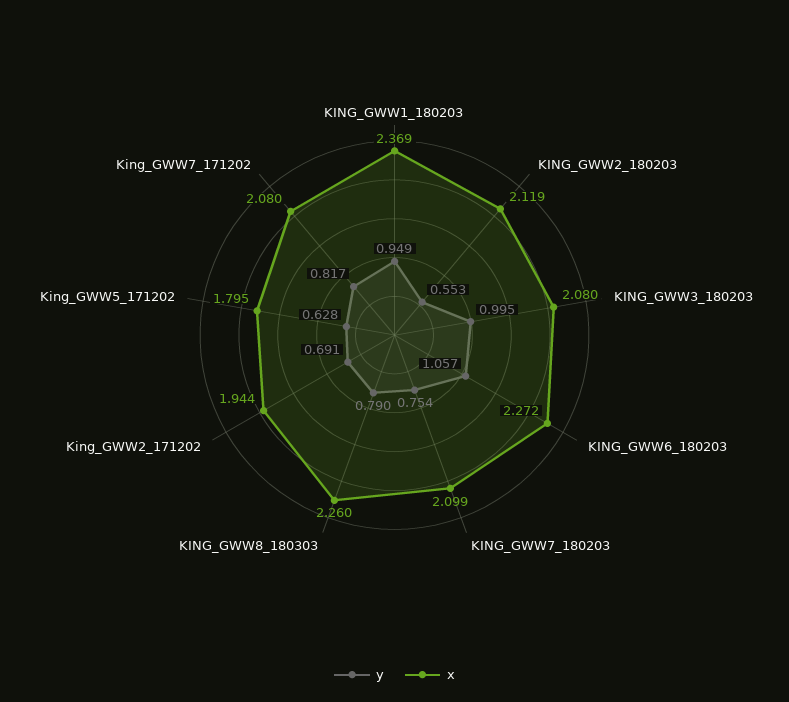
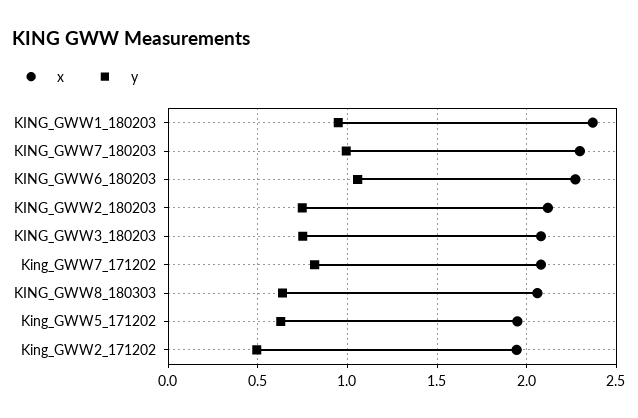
  {
    "y": {
      "KING_GWW1_180203": 0.949,
-     "KING_GWW2_180203": 0.553,
+     "KING_GWW2_180203": 0.75,
-     "KING_GWW3_180203": 0.995,
+     "KING_GWW3_180203": 0.75,
      "KING_GWW6_180203": 1.057,
-     "KING_GWW7_180203": 0.754,
+     "KING_GWW7_180203": 1,
-     "KING_GWW8_180303": 0.79,
+     "KING_GWW8_180303": 0.65,
-     "King_GWW2_171202": 0.691,
+     "King_GWW2_171202": 0.5,
      "King_GWW5_171202": 0.628,
      "King_GWW7_171202": 0.817
    },
    "x": {
      "KING_GWW1_180203": 2.369,
      "KING_GWW2_180203": 2.119,
      "KING_GWW3_180203": 2.08,
      "KING_GWW6_180203": 2.272,
-     "KING_GWW7_180203": 2.099,
+     "KING_GWW7_180203": 2.3,
-     "KING_GWW8_180303": 2.26,
+     "KING_GWW8_180303": 2.05,
      "King_GWW2_171202": 1.944,
-     "King_GWW5_171202": 1.795,
+     "King_GWW5_171202": 1.95,
      "King_GWW7_171202": 2.08
    }
  }

